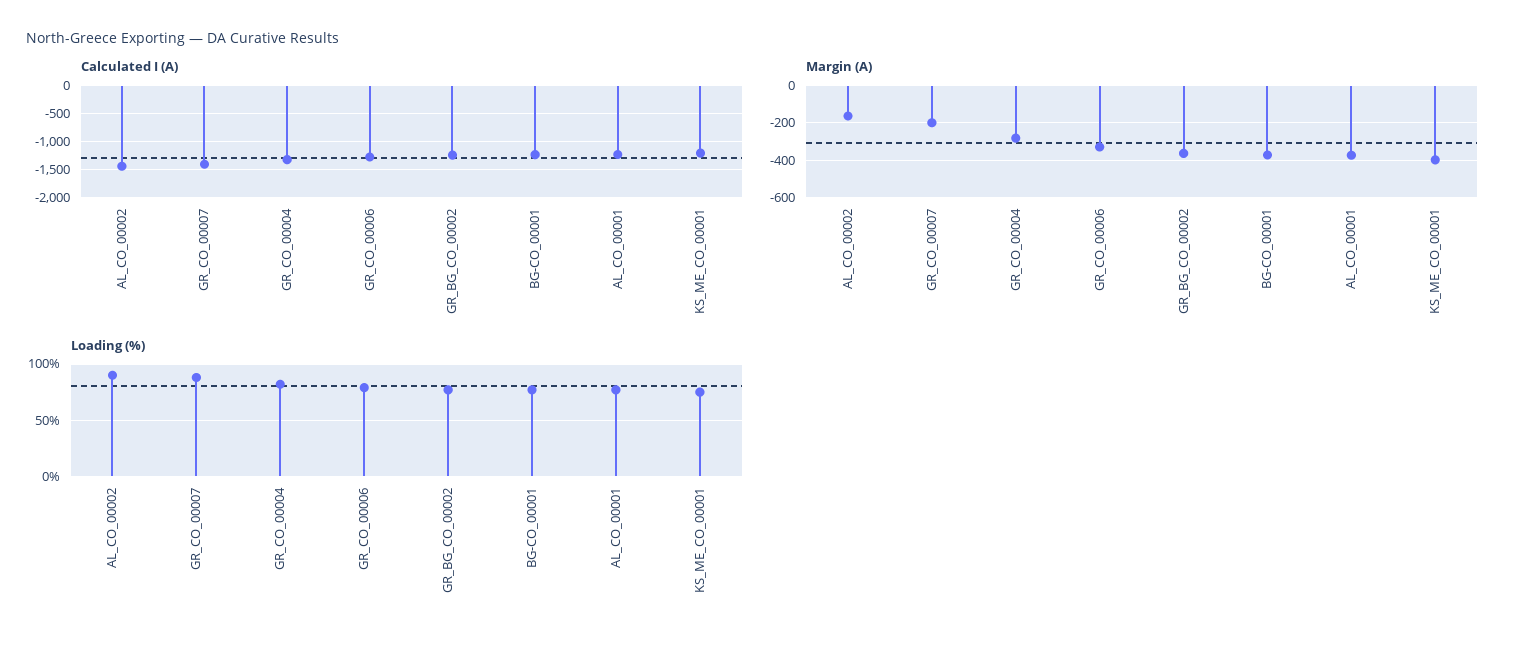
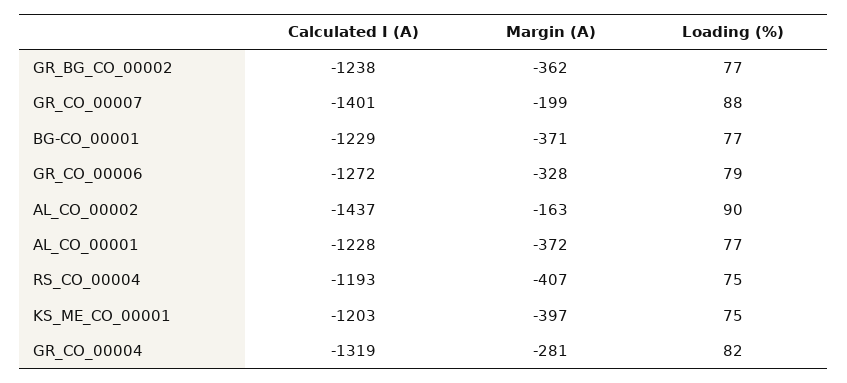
  {
    "Calculated I (A)": {
      "AL_CO_00002": -1437,
      "GR_CO_00007": -1401,
      "GR_CO_00004": -1319,
      "GR_CO_00006": -1272,
      "GR_BG_CO_00002": -1238,
      "BG-CO_00001": -1229,
      "AL_CO_00001": -1228,
-     "KS_ME_CO_00001": -1203
+     "KS_ME_CO_00001": -1203,
+     "RS_CO_00004": -1193
    },
    "Margin (A)": {
      "AL_CO_00002": -163,
      "GR_CO_00007": -199,
      "GR_CO_00004": -281,
      "GR_CO_00006": -328,
      "GR_BG_CO_00002": -362,
      "BG-CO_00001": -371,
      "AL_CO_00001": -372,
-     "KS_ME_CO_00001": -397
+     "KS_ME_CO_00001": -397,
+     "RS_CO_00004": -407
    },
    "Loading (%)": {
      "AL_CO_00002": 90,
      "GR_CO_00007": 88,
      "GR_CO_00004": 82,
      "GR_CO_00006": 79,
      "GR_BG_CO_00002": 77,
      "BG-CO_00001": 77,
      "AL_CO_00001": 77,
-     "KS_ME_CO_00001": 75
+     "KS_ME_CO_00001": 75,
+     "RS_CO_00004": 75
    }
  }

